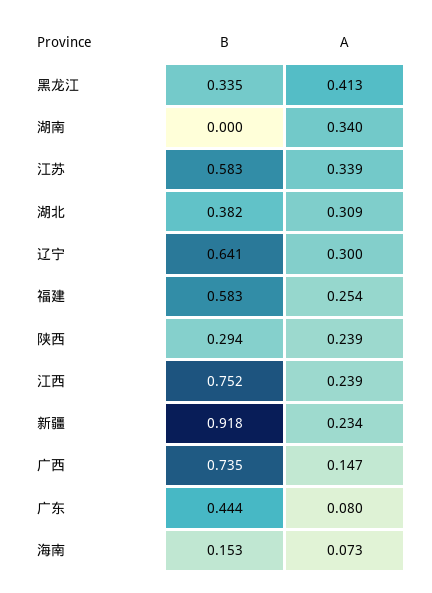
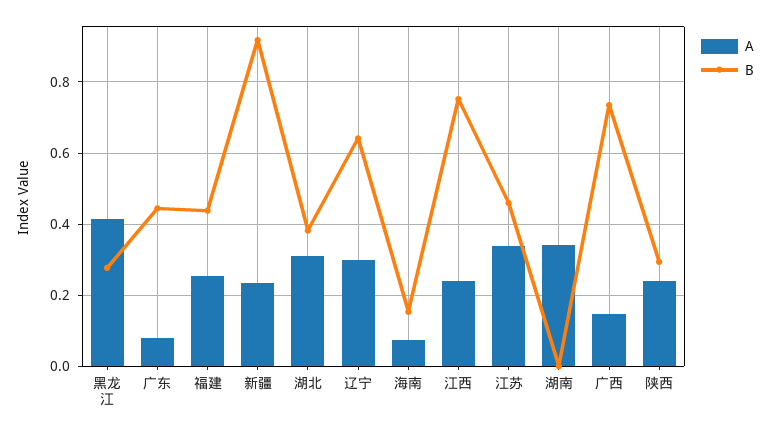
  {
    "B": {
-     "黑龙江": 0.335,
+     "黑龙江": 0.28,
      "湖南": 0,
-     "江苏": 0.583,
+     "江苏": 0.46,
      "湖北": 0.382,
      "辽宁": 0.641,
-     "福建": 0.583,
+     "福建": 0.44,
      "陕西": 0.294,
      "江西": 0.752,
      "新疆": 0.918,
      "广西": 0.735,
      "广东": 0.444,
      "海南": 0.153
    },
    "A": {
      "黑龙江": 0.413,
      "湖南": 0.34,
      "江苏": 0.339,
      "湖北": 0.309,
      "辽宁": 0.3,
      "福建": 0.254,
      "陕西": 0.239,
      "江西": 0.239,
      "新疆": 0.234,
      "广西": 0.147,
      "广东": 0.08,
      "海南": 0.073
    }
  }

